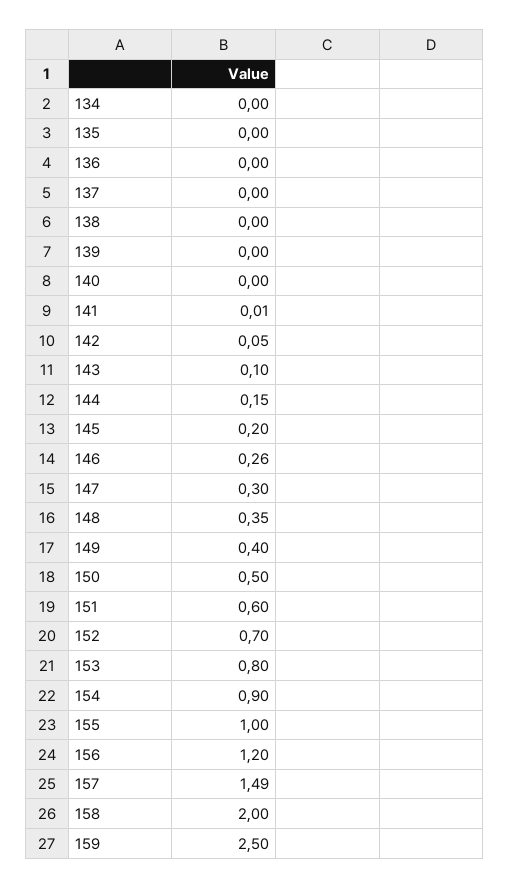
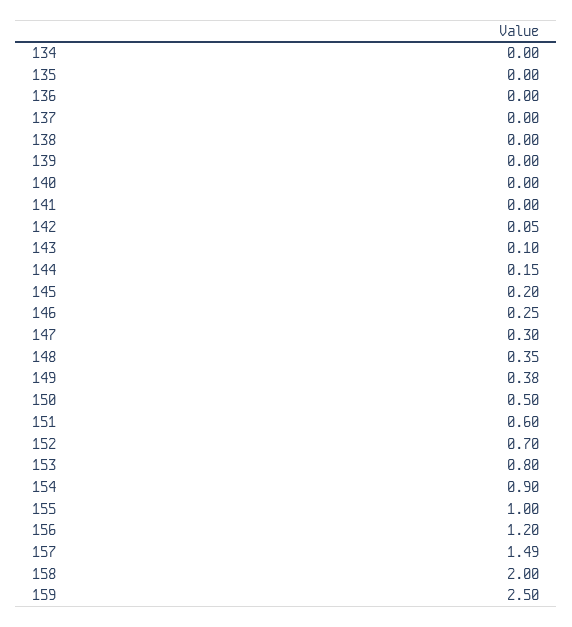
  {
    "134": 0,
    "135": 0,
    "136": 0,
    "137": 0,
    "138": 0,
    "139": 0,
    "140": 0,
-   "141": 0.01,
+   "141": 0,
    "142": 0.05,
    "143": 0.1,
    "144": 0.15,
    "145": 0.2,
-   "146": 0.26,
+   "146": 0.25,
    "147": 0.3,
    "148": 0.35,
-   "149": 0.4,
+   "149": 0.38,
    "150": 0.5,
    "151": 0.6,
    "152": 0.7,
    "153": 0.8,
    "154": 0.9,
    "155": 1,
    "156": 1.2,
    "157": 1.49,
    "158": 2,
    "159": 2.5
  }

